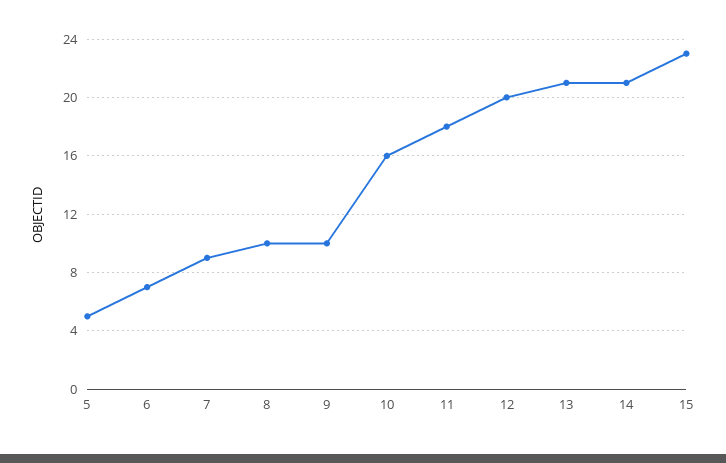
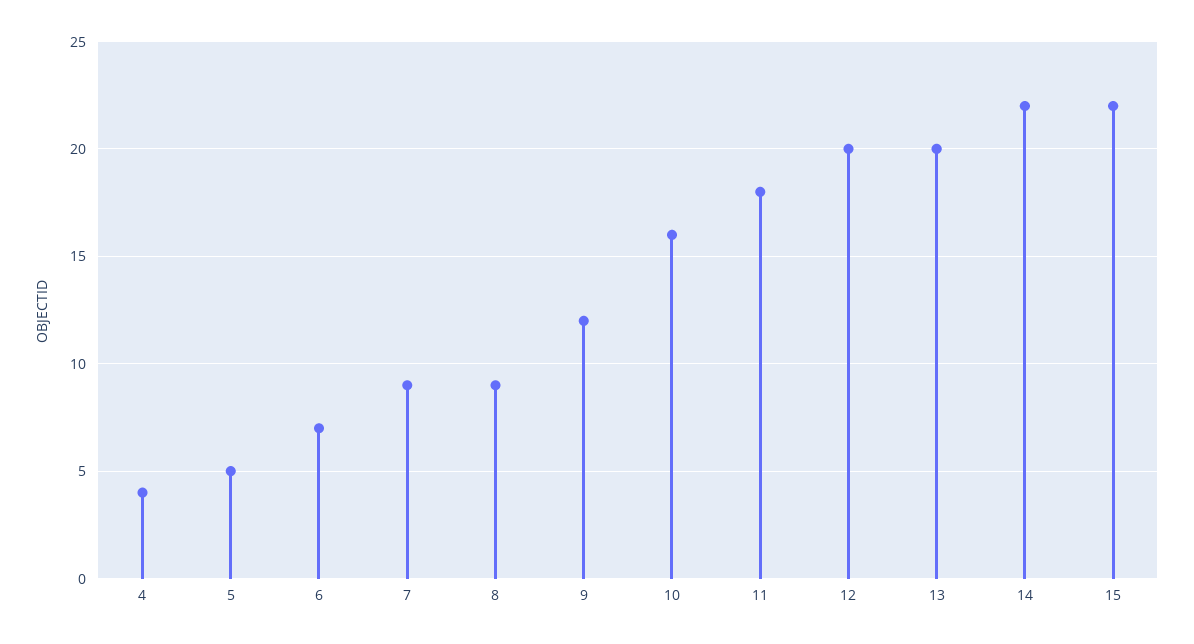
  {
    "5": 5,
    "6": 7,
    "7": 9,
-   "8": 10,
+   "8": 9,
-   "9": 10,
+   "9": 12,
    "10": 16,
    "11": 18,
    "12": 20,
-   "13": 21,
+   "13": 20,
-   "14": 21,
+   "14": 22,
-   "15": 23
+   "15": 22,
+   "4": 4
  }

